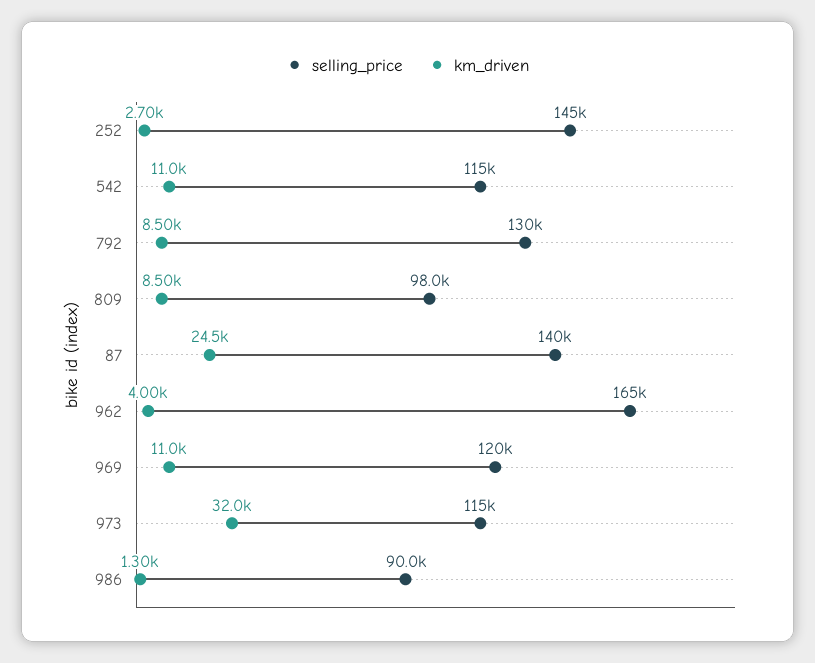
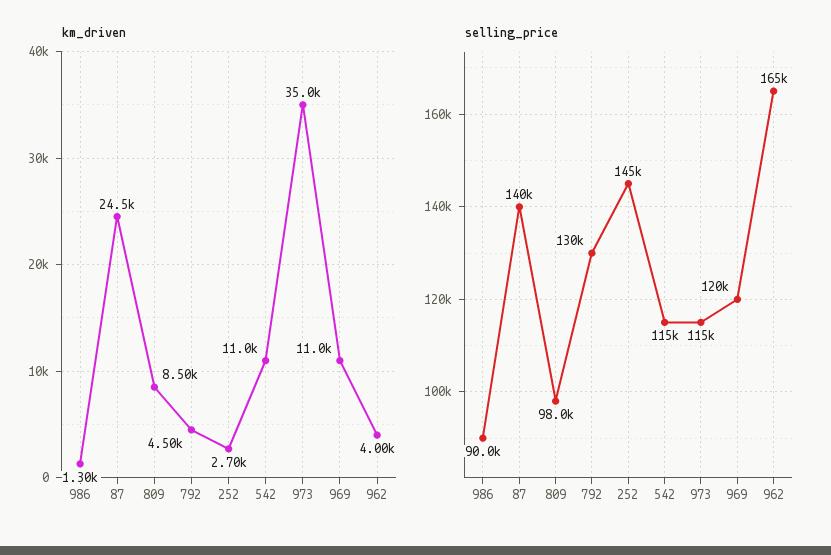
  {
    "selling_price": {
      "252": 145000,
      "542": 115000,
      "792": 130000,
      "809": 98000,
      "87": 140000,
      "962": 165000,
      "969": 120000,
      "973": 115000,
      "986": 90000
    },
    "km_driven": {
      "252": 2700,
      "542": 11000,
-     "792": 8500,
+     "792": 4500,
      "809": 8500,
      "87": 24500,
      "962": 4000,
      "969": 11000,
-     "973": 32000,
+     "973": 35000,
      "986": 1300
    }
  }

